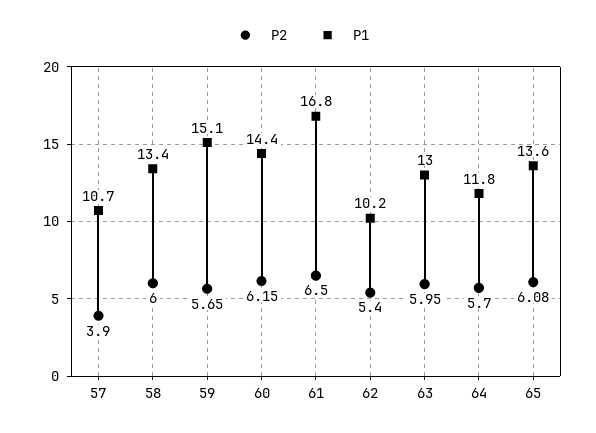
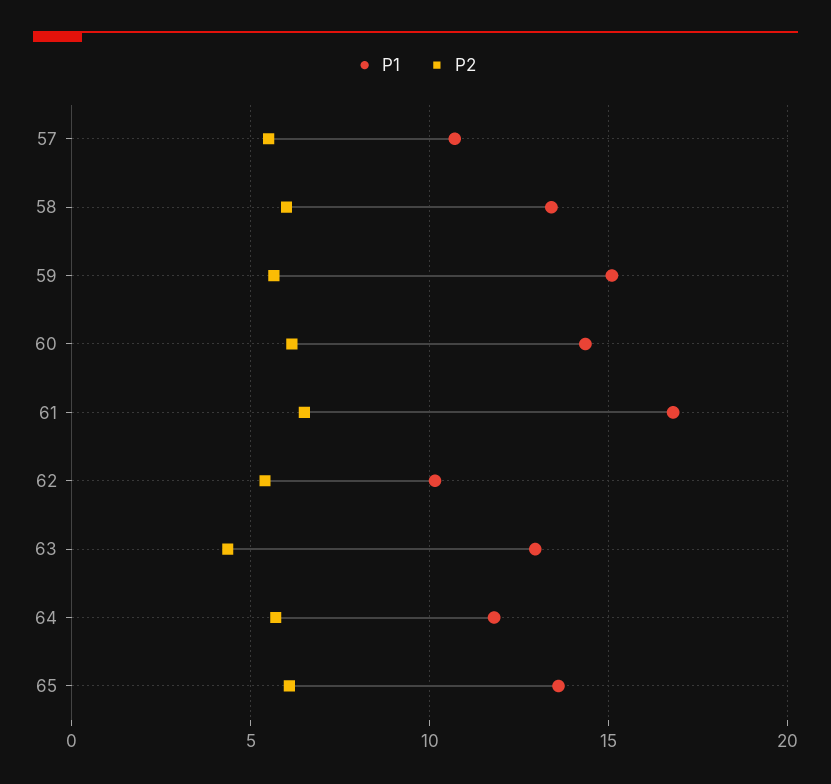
  {
    "P2": {
-     "57": 3.9,
+     "57": 5.5,
      "58": 6,
      "59": 5.65,
      "60": 6.15,
      "61": 6.5,
      "62": 5.4,
-     "63": 5.95,
+     "63": 4.5,
      "64": 5.7,
      "65": 6.08
    },
    "P1": {
      "57": 10.7,
      "58": 13.4,
      "59": 15.1,
      "60": 14.4,
      "61": 16.8,
      "62": 10.2,
      "63": 13,
      "64": 11.8,
      "65": 13.6
    }
  }

